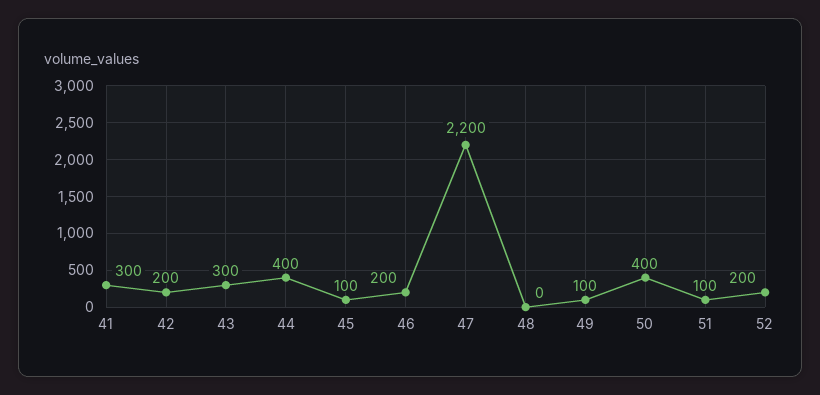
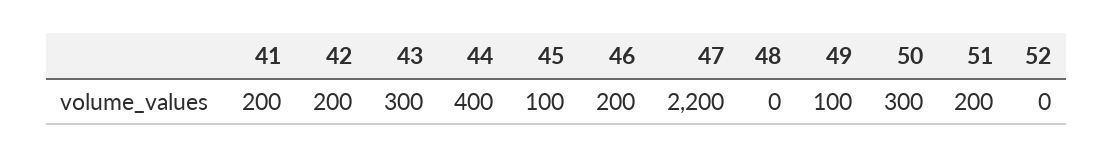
  {
-   "41": 300,
+   "41": 200,
    "42": 200,
    "43": 300,
    "44": 400,
    "45": 100,
    "46": 200,
    "47": 2200,
    "48": 0,
    "49": 100,
-   "50": 400,
+   "50": 300,
-   "51": 100,
+   "51": 200,
-   "52": 200
+   "52": 0
  }

